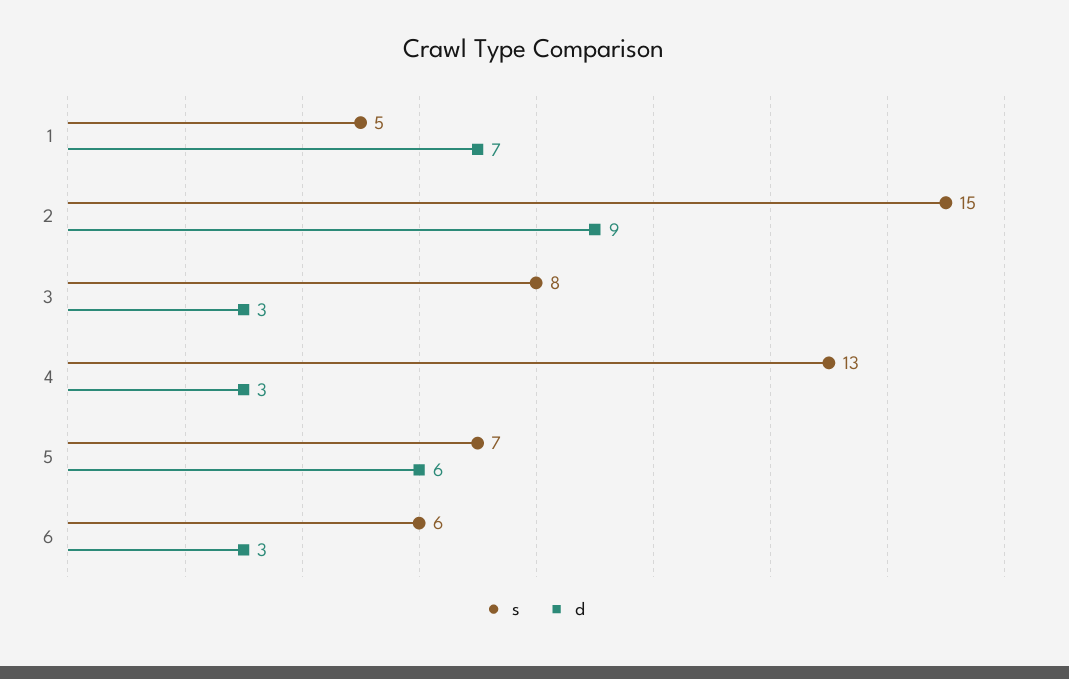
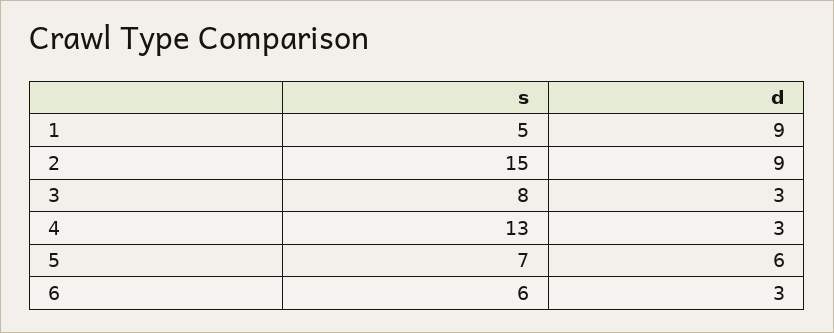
  {
    "s": {
      "1": 5,
      "2": 15,
      "3": 8,
      "4": 13,
      "5": 7,
      "6": 6
    },
    "d": {
-     "1": 7,
+     "1": 9,
      "2": 9,
      "3": 3,
      "4": 3,
      "5": 6,
      "6": 3
    }
  }

